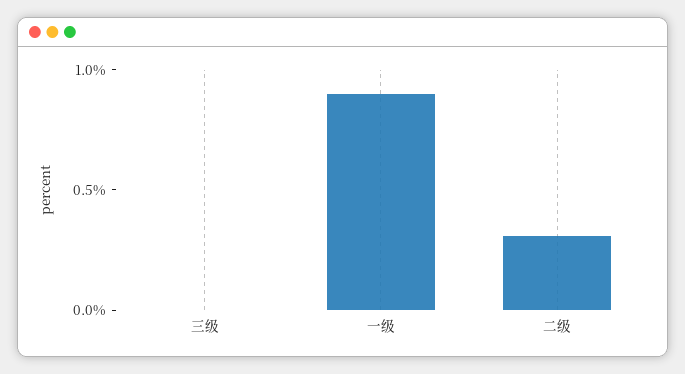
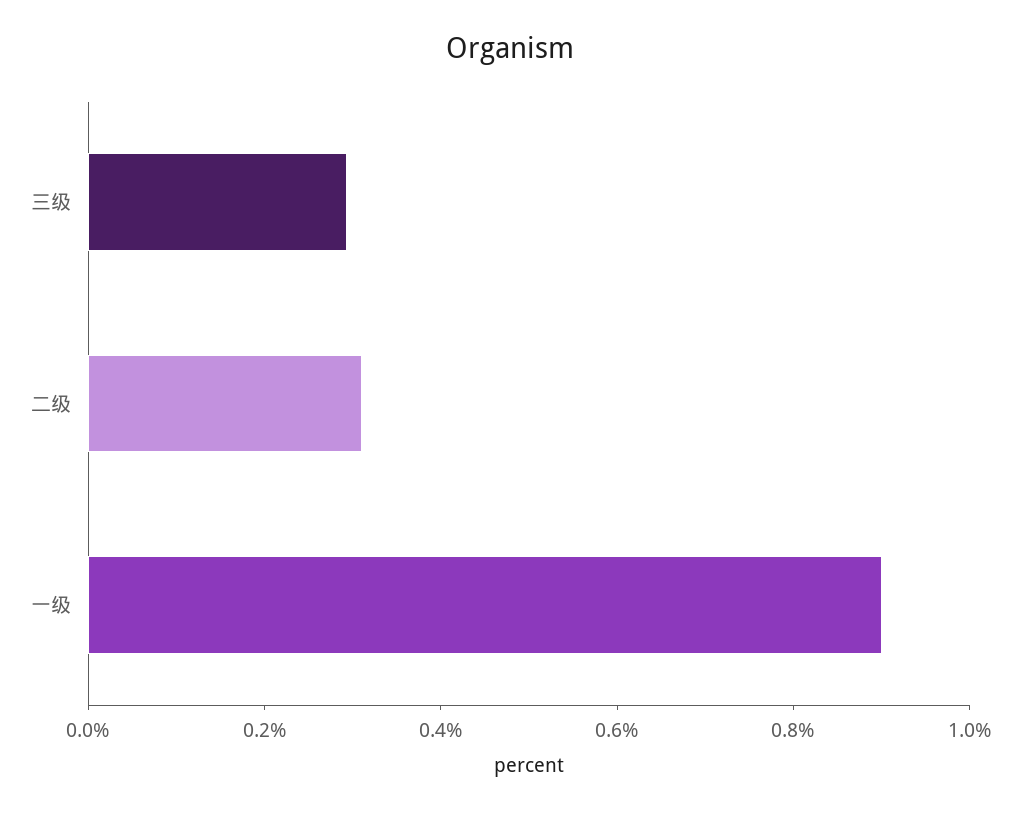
  {
-   "三级": 0,
+   "三级": 0.3,
    "一级": 0.9,
    "二级": 0.3
  }

